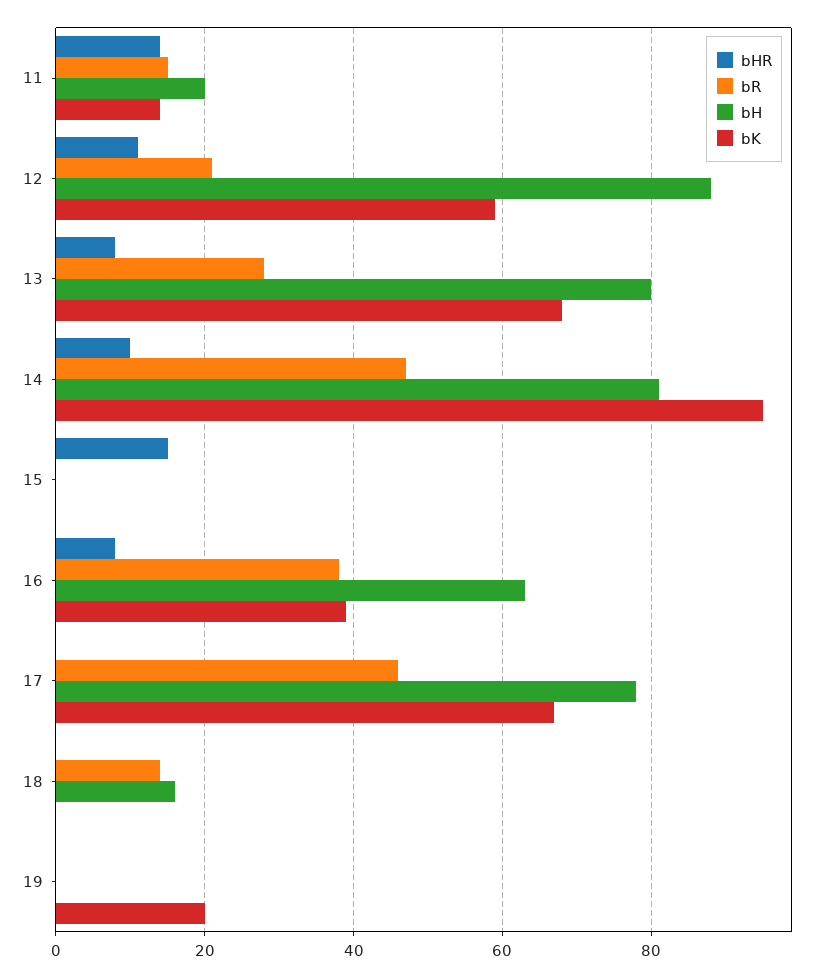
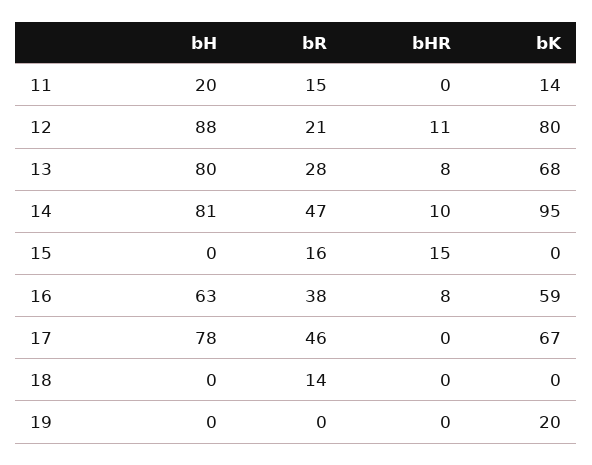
  {
    "bHR": {
-     "11": 15,
+     "11": 0,
      "12": 11,
      "13": 8,
      "14": 10,
      "15": 15,
      "16": 8,
      "17": 0,
      "18": 0,
      "19": 0
    },
    "bR": {
      "11": 15,
      "12": 21,
      "13": 28,
      "14": 47,
-     "15": 0,
+     "15": 16,
      "16": 38,
      "17": 46,
      "18": 14,
      "19": 0
    },
    "bH": {
      "11": 20,
      "12": 88,
      "13": 80,
      "14": 81,
      "15": 0,
      "16": 63,
      "17": 78,
-     "18": 15,
+     "18": 0,
      "19": 0
    },
    "bK": {
      "11": 14,
-     "12": 60,
+     "12": 80,
      "13": 68,
      "14": 95,
      "15": 0,
-     "16": 40,
+     "16": 59,
      "17": 67,
      "18": 0,
      "19": 20
    }
  }

